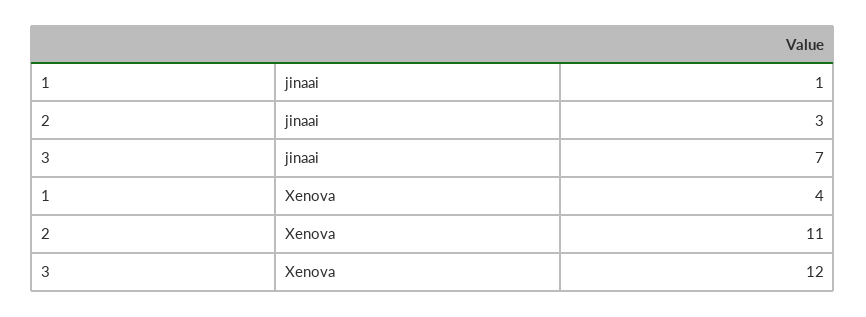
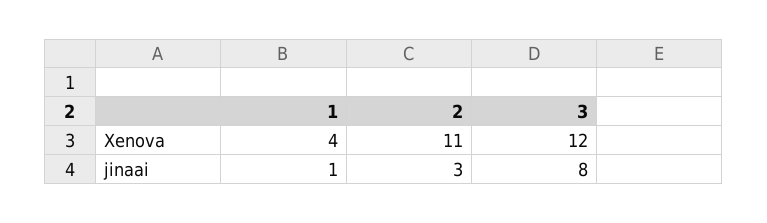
  {
    "1": {
      "jinaai": 1,
      "Xenova": 4
    },
    "2": {
      "jinaai": 3,
      "Xenova": 11
    },
    "3": {
-     "jinaai": 7,
+     "jinaai": 8,
      "Xenova": 12
    }
  }

